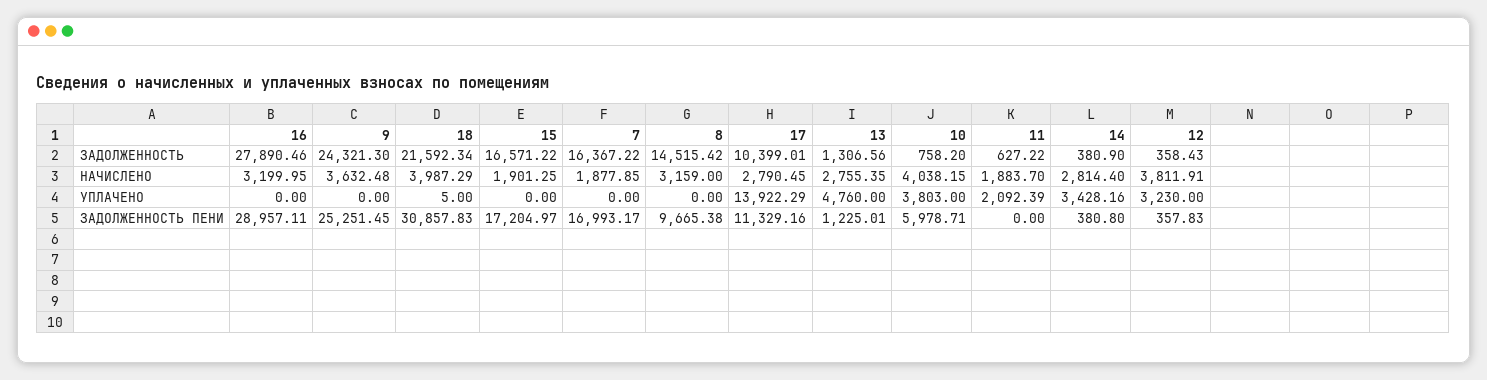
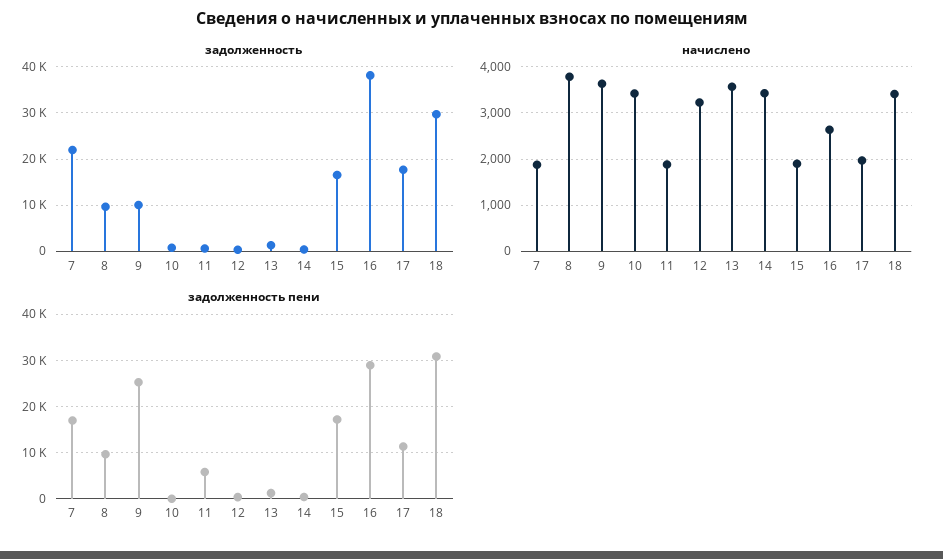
  {
    "ЗАДОЛЖЕННОСТЬ": {
-     "16": 27890.46,
+     "16": 38000,
-     "9": 24321.3,
+     "9": 10000,
-     "18": 21592.34,
+     "18": 30000,
      "15": 16571.22,
-     "7": 16367.22,
+     "7": 22000,
-     "8": 14515.42,
+     "8": 10000,
-     "17": 10399.01,
+     "17": 18000,
      "13": 1306.56,
      "10": 758.2,
      "11": 627.22,
      "14": 380.9,
      "12": 358.43
    },
    "НАЧИСЛЕНО": {
-     "16": 3199.95,
+     "16": 2600,
      "9": 3632.48,
-     "18": 3987.29,
+     "18": 3400,
      "15": 1901.25,
      "7": 1877.85,
-     "8": 3159,
+     "8": 3800,
-     "17": 2790.45,
+     "17": 2000,
-     "13": 2755.35,
+     "13": 3600,
-     "10": 4038.15,
+     "10": 3400,
      "11": 1883.7,
-     "14": 2814.4,
+     "14": 3400,
-     "12": 3811.91
+     "12": 3200
    },
-   "УПЛАЧЕНО": {
-     "16": 0,
-     "9": 0,
-     "18": 5,
-     "15": 0,
-     "7": 0,
-     "8": 0,
-     "17": 13922.29,
-     "13": 4760,
-     "10": 3803,
-     "11": 2092.39,
-     "14": 3428.16,
-     "12": 3230
-   },
    "ЗАДОЛЖЕННОСТЬ ПЕНИ": {
      "16": 28957.11,
      "9": 25251.45,
      "18": 30857.83,
      "15": 17204.97,
      "7": 16993.17,
      "8": 9665.38,
      "17": 11329.16,
      "13": 1225.01,
-     "10": 5978.71,
+     "10": 0,
-     "11": 0,
+     "11": 6000,
      "14": 380.8,
      "12": 357.83
    }
  }

